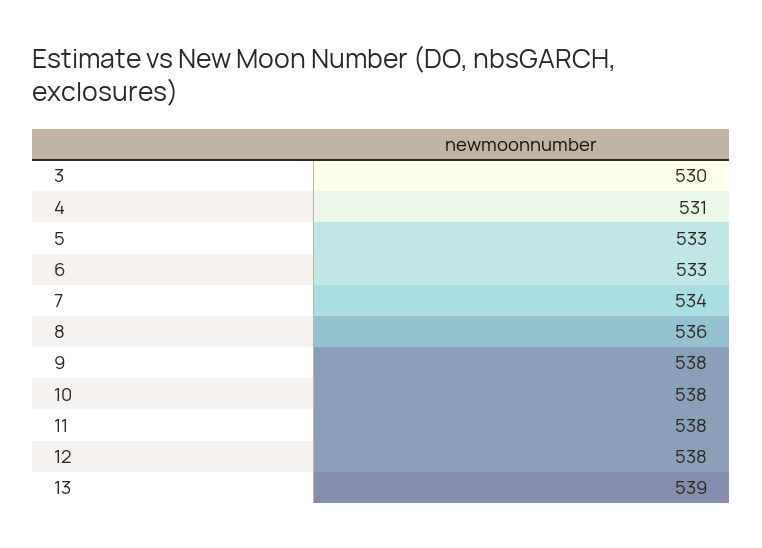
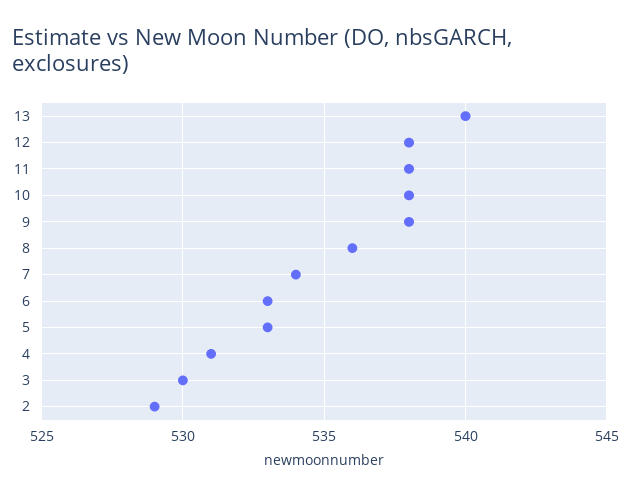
  {
    "3": 530,
    "4": 531,
    "5": 533,
    "6": 533,
    "7": 534,
    "8": 536,
    "9": 538,
    "10": 538,
    "11": 538,
    "12": 538,
-   "13": 539
+   "13": 540,
+   "2": 529
  }

